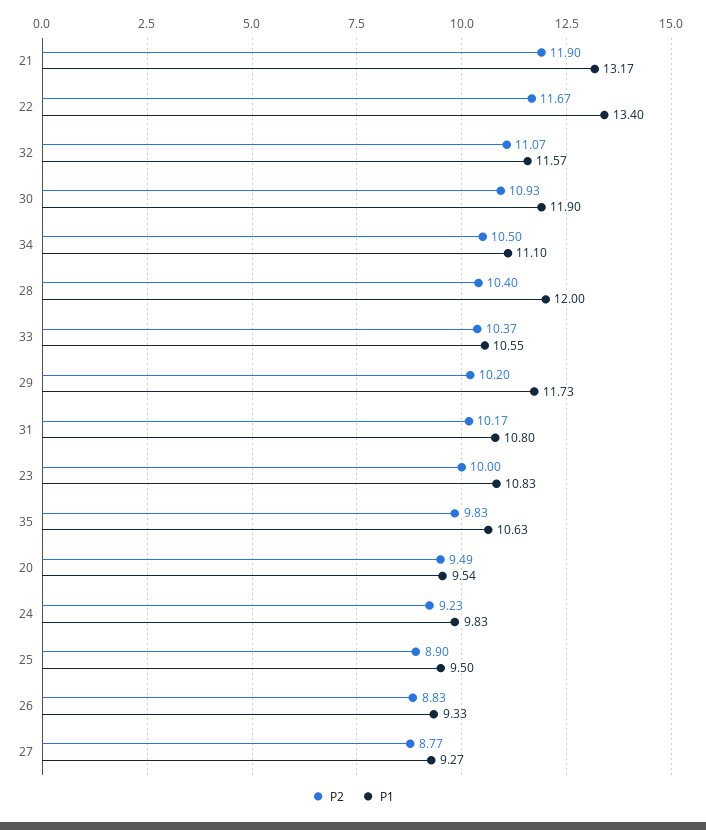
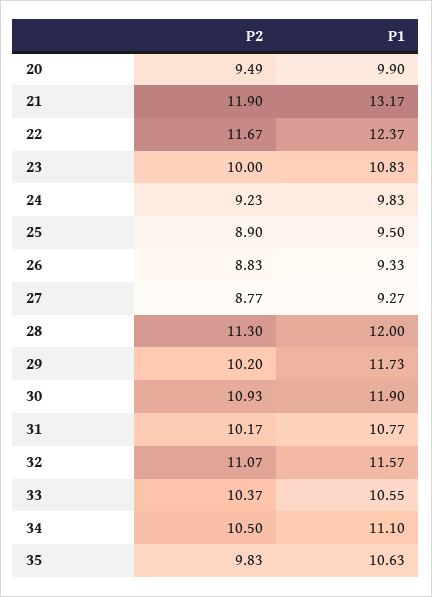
  {
    "P2": {
      "21": 11.9,
      "22": 11.67,
      "32": 11.07,
      "30": 10.93,
      "34": 10.5,
-     "28": 10.4,
+     "28": 11.3,
      "33": 10.37,
      "29": 10.2,
      "31": 10.17,
      "23": 10,
      "35": 9.83,
      "20": 9.49,
      "24": 9.23,
      "25": 8.9,
      "26": 8.83,
      "27": 8.77
    },
    "P1": {
      "21": 13.17,
-     "22": 13.4,
+     "22": 12.37,
      "32": 11.57,
      "30": 11.9,
      "34": 11.1,
      "28": 12,
      "33": 10.55,
      "29": 11.73,
-     "31": 10.8,
+     "31": 10.77,
      "23": 10.83,
      "35": 10.63,
-     "20": 9.54,
+     "20": 9.9,
      "24": 9.83,
      "25": 9.5,
      "26": 9.33,
      "27": 9.27
    }
  }

